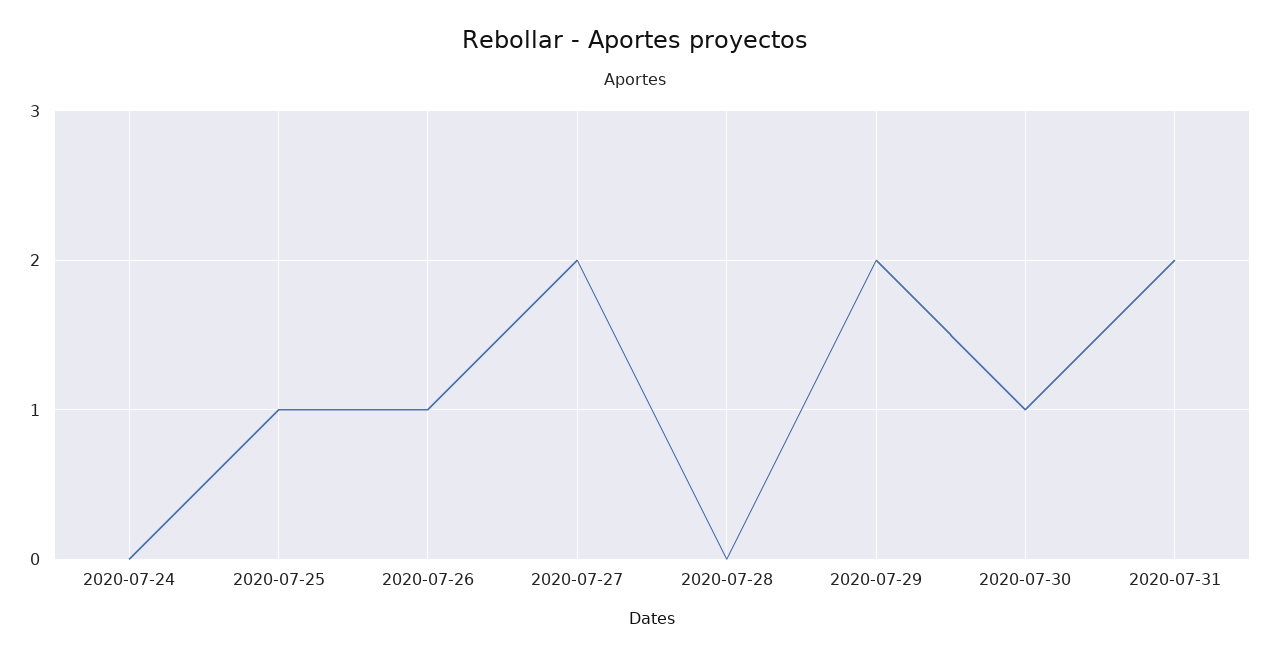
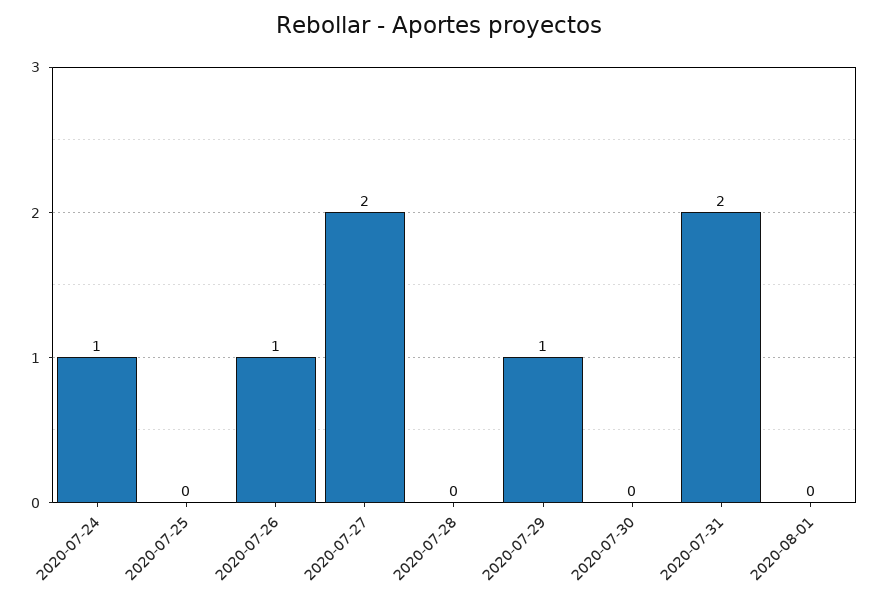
  {
-   "2020-07-24": 0,
+   "2020-07-24": 1,
-   "2020-07-25": 1,
+   "2020-07-25": 0,
    "2020-07-26": 1,
    "2020-07-27": 2,
    "2020-07-28": 0,
-   "2020-07-29": 2,
+   "2020-07-29": 1,
-   "2020-07-30": 1,
+   "2020-07-30": 0,
-   "2020-07-31": 2
+   "2020-07-31": 2,
+   "2020-08-01": 0
  }

